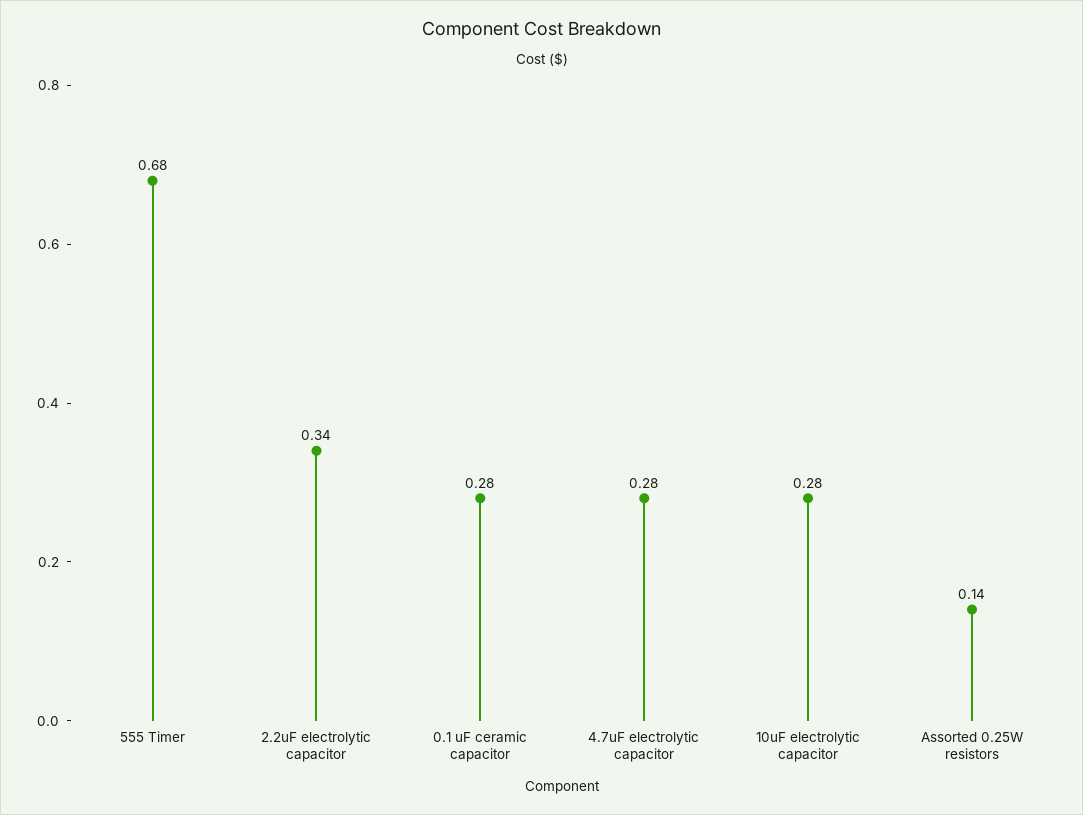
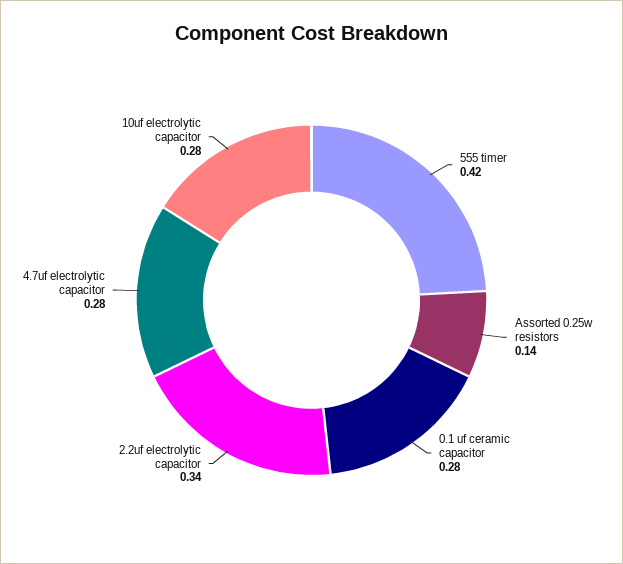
  {
-   "555 Timer": 0.68,
+   "555 Timer": 0.42,
    "2.2uF electrolytic capacitor": 0.34,
    "0.1 uF ceramic capacitor": 0.28,
    "4.7uF electrolytic capacitor": 0.28,
    "10uF electrolytic capacitor": 0.28,
    "Assorted 0.25W resistors": 0.14
  }

